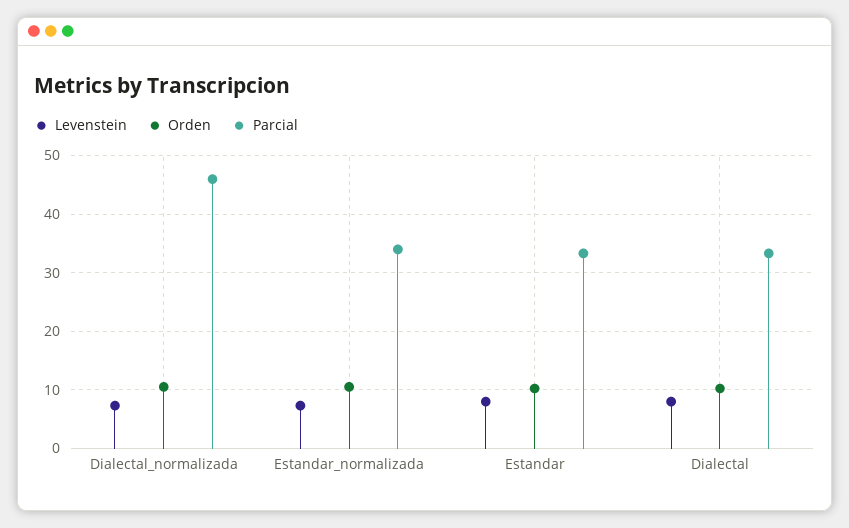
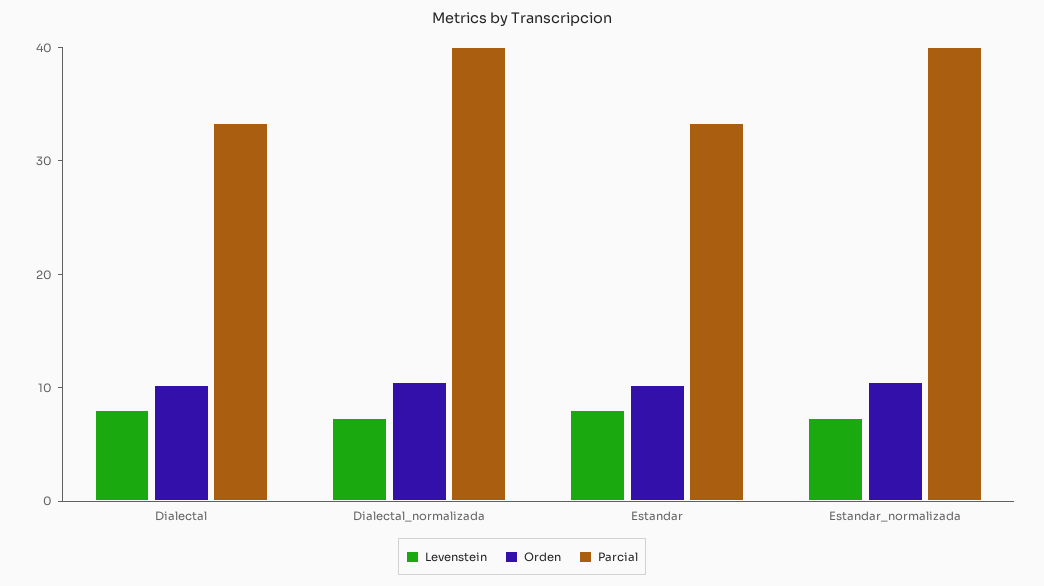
  {
    "Levenstein": {
      "Dialectal_normalizada": 8,
      "Estandar_normalizada": 8,
      "Estandar": 8,
      "Dialectal": 8
    },
    "Orden": {
      "Dialectal_normalizada": 10,
      "Estandar_normalizada": 10,
      "Estandar": 10,
      "Dialectal": 10
    },
    "Parcial": {
-     "Dialectal_normalizada": 46,
+     "Dialectal_normalizada": 40,
-     "Estandar_normalizada": 34,
+     "Estandar_normalizada": 40,
      "Estandar": 34,
      "Dialectal": 34
    }
  }

